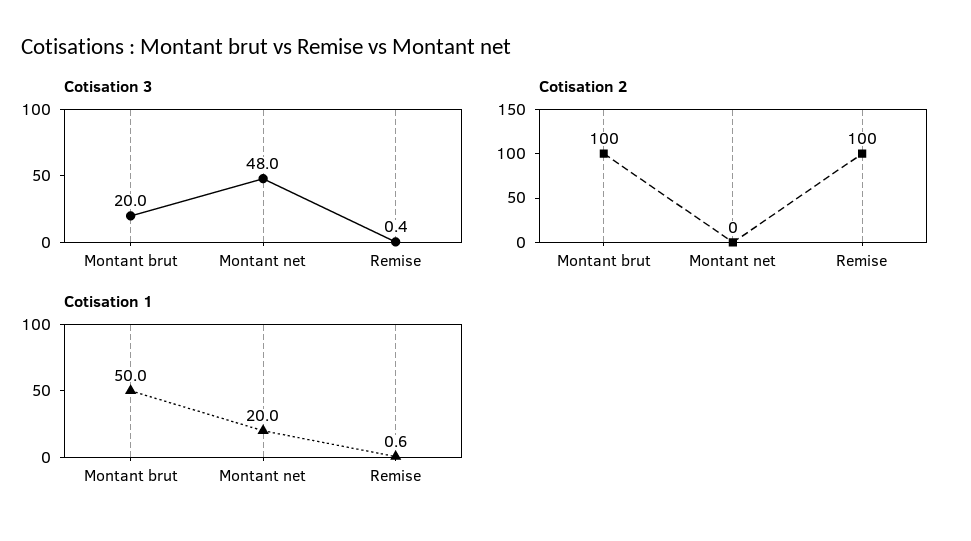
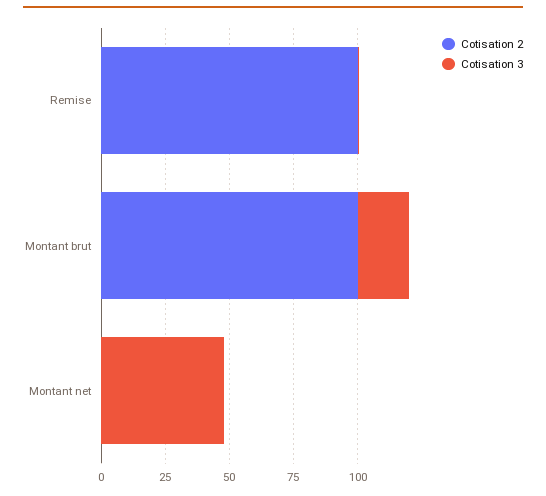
  {
    "Cotisation 3": {
      "Montant brut": 20,
      "Montant net": 48,
      "Remise": 0.4
    },
    "Cotisation 2": {
      "Montant brut": 100,
      "Montant net": 0,
      "Remise": 100
-   },
+   }
-   "Cotisation 1": {
-     "Montant brut": 50,
-     "Montant net": 20,
-     "Remise": 0.6
-   }
  }

